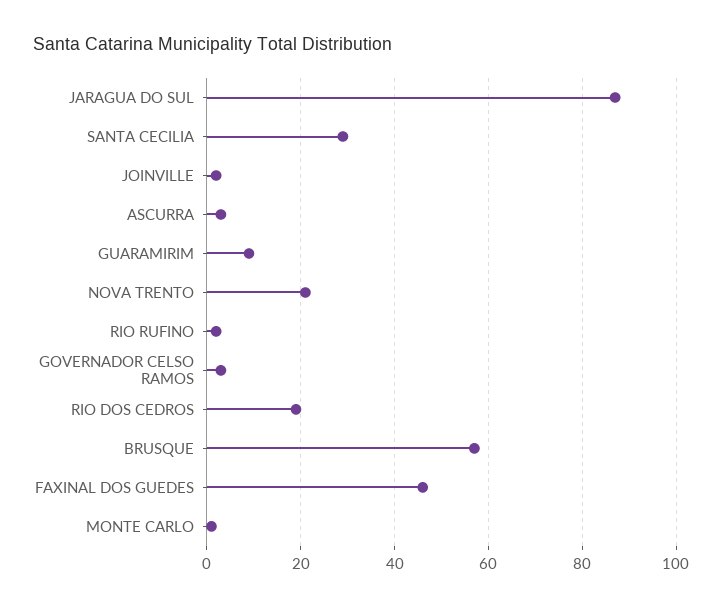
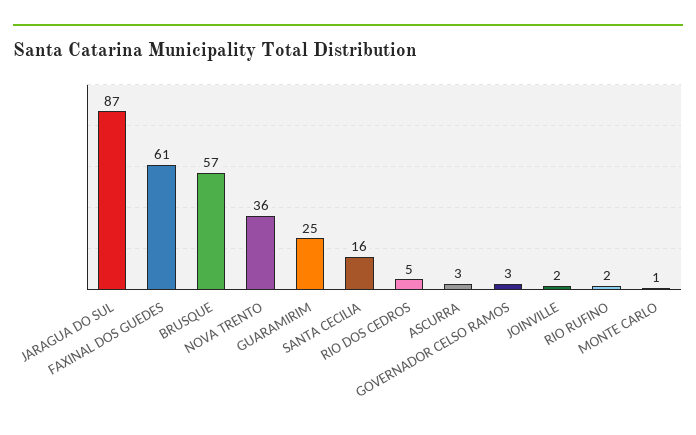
  {
    "JARAGUA DO SUL": 87,
-   "SANTA CECILIA": 30,
+   "SANTA CECILIA": 16,
    "JOINVILLE": 2,
    "ASCURRA": 3,
-   "GUARAMIRIM": 10,
+   "GUARAMIRIM": 25,
-   "NOVA TRENTO": 20,
+   "NOVA TRENTO": 36,
    "RIO RUFINO": 2,
    "GOVERNADOR CELSO RAMOS": 3,
-   "RIO DOS CEDROS": 20,
+   "RIO DOS CEDROS": 5,
    "BRUSQUE": 57,
-   "FAXINAL DOS GUEDES": 45,
+   "FAXINAL DOS GUEDES": 61,
    "MONTE CARLO": 1
  }

